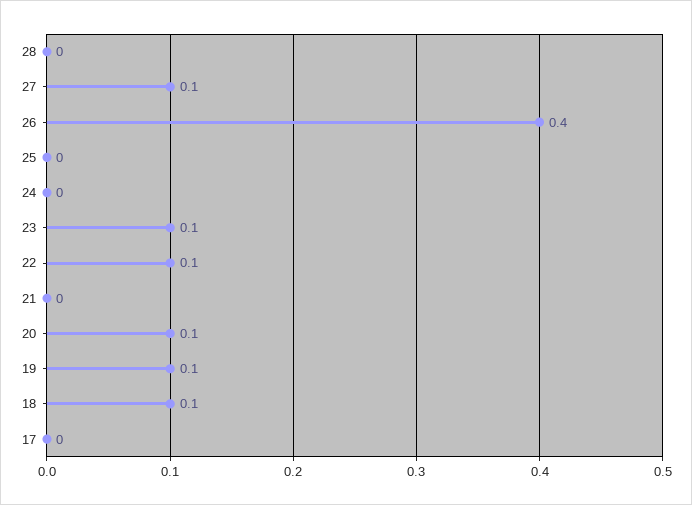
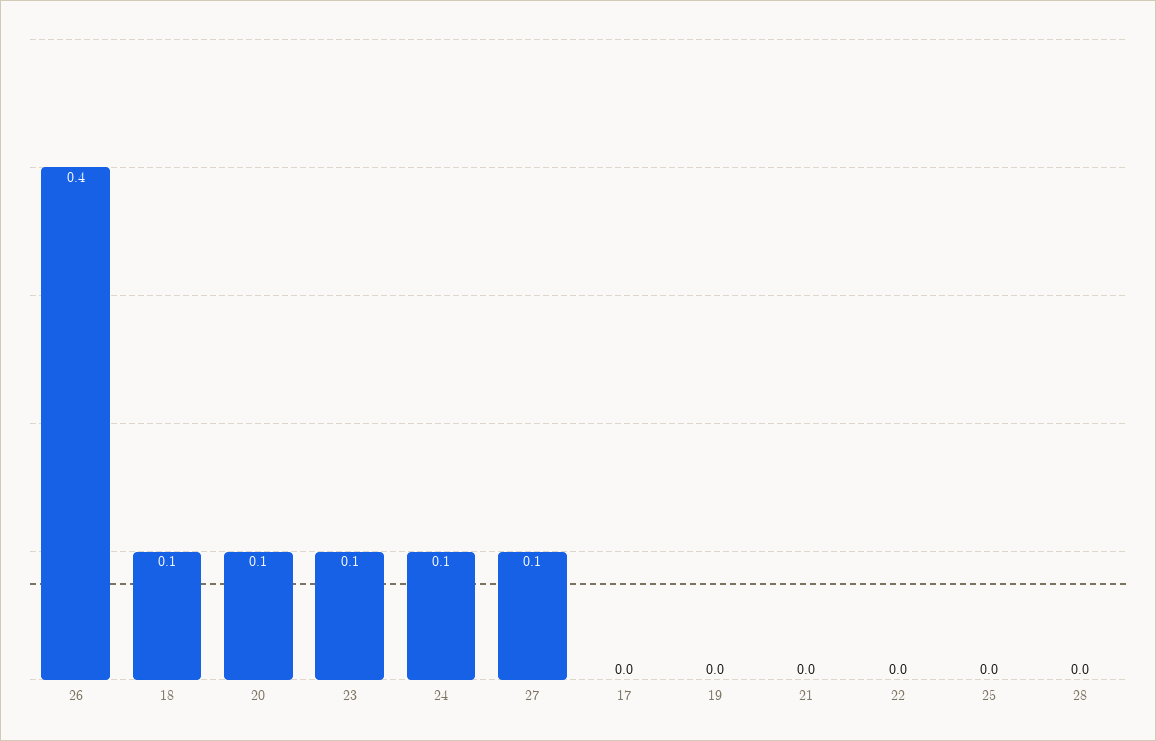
  {
    "28": 0,
    "27": 0.1,
    "26": 0.4,
    "25": 0,
-   "24": 0,
+   "24": 0.1,
    "23": 0.1,
-   "22": 0.1,
+   "22": 0,
    "21": 0,
    "20": 0.1,
-   "19": 0.1,
+   "19": 0,
    "18": 0.1,
    "17": 0
  }

